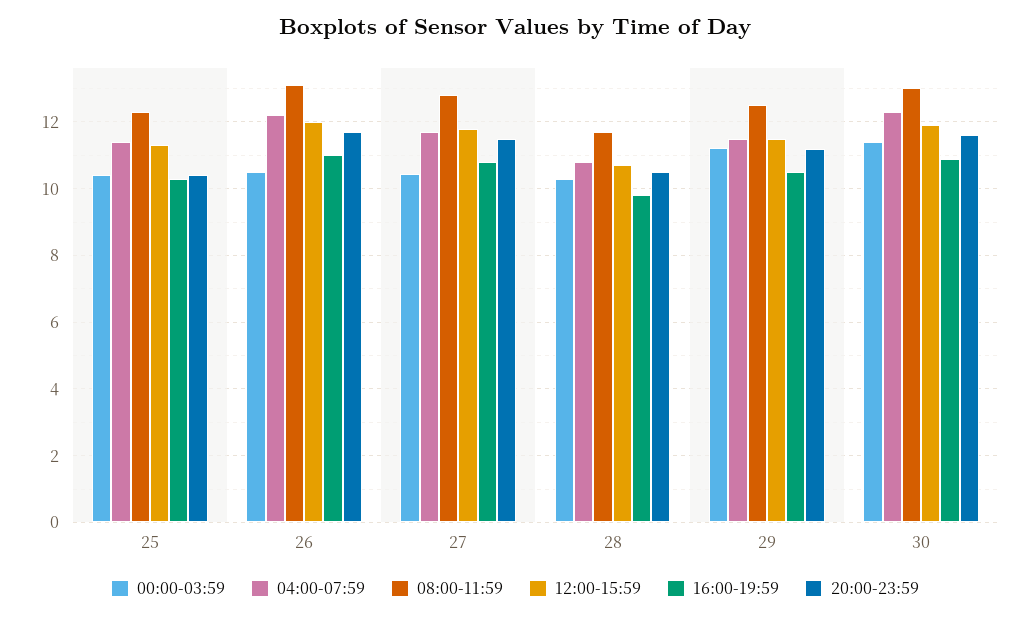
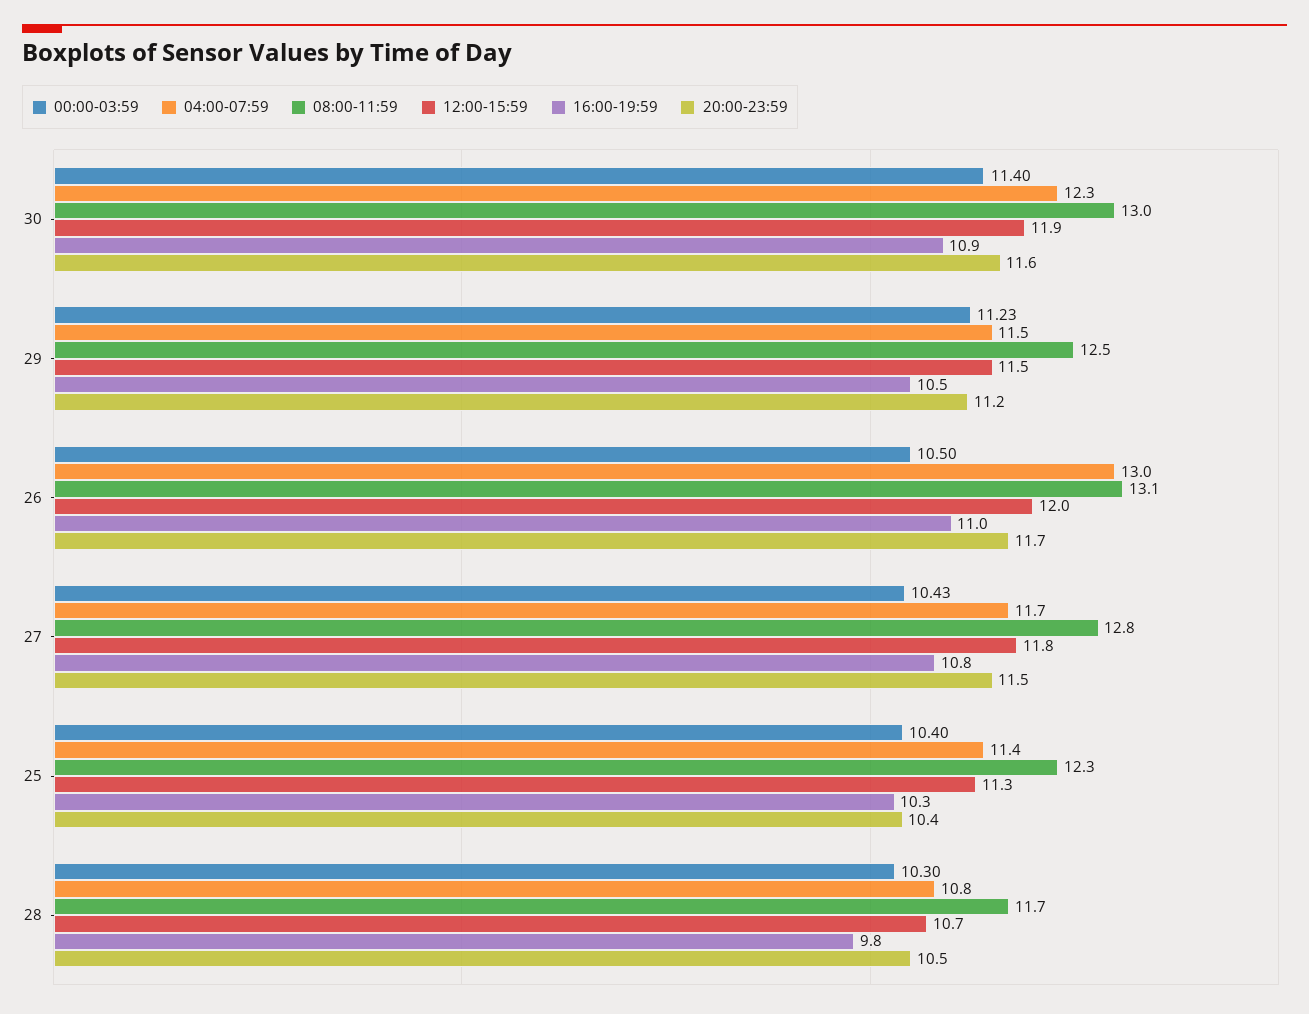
  {
    "00:00-03:59": {
      "25": 10.4,
      "26": 10.5,
      "27": 10.43,
      "28": 10.3,
      "29": 11.23,
      "30": 11.4
    },
    "04:00-07:59": {
      "25": 11.4,
-     "26": 12.2,
+     "26": 13,
      "27": 11.7,
      "28": 10.8,
      "29": 11.5,
      "30": 12.3
    },
    "08:00-11:59": {
      "25": 12.3,
      "26": 13.1,
      "27": 12.8,
      "28": 11.7,
      "29": 12.5,
      "30": 13
    },
    "12:00-15:59": {
      "25": 11.3,
      "26": 12,
      "27": 11.8,
      "28": 10.7,
      "29": 11.5,
      "30": 11.9
    },
    "16:00-19:59": {
      "25": 10.3,
      "26": 11,
      "27": 10.8,
      "28": 9.8,
      "29": 10.5,
      "30": 10.9
    },
    "20:00-23:59": {
      "25": 10.4,
      "26": 11.7,
      "27": 11.5,
      "28": 10.5,
      "29": 11.2,
      "30": 11.6
    }
  }

